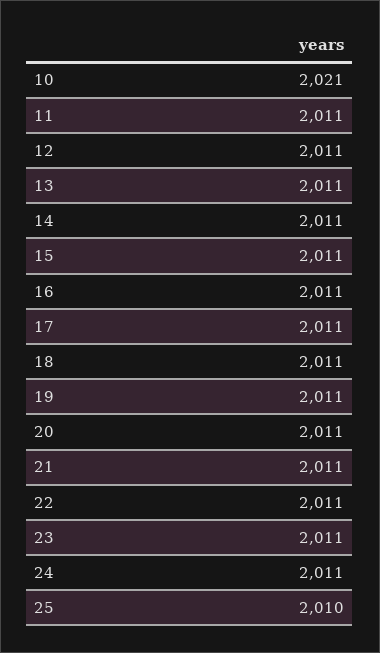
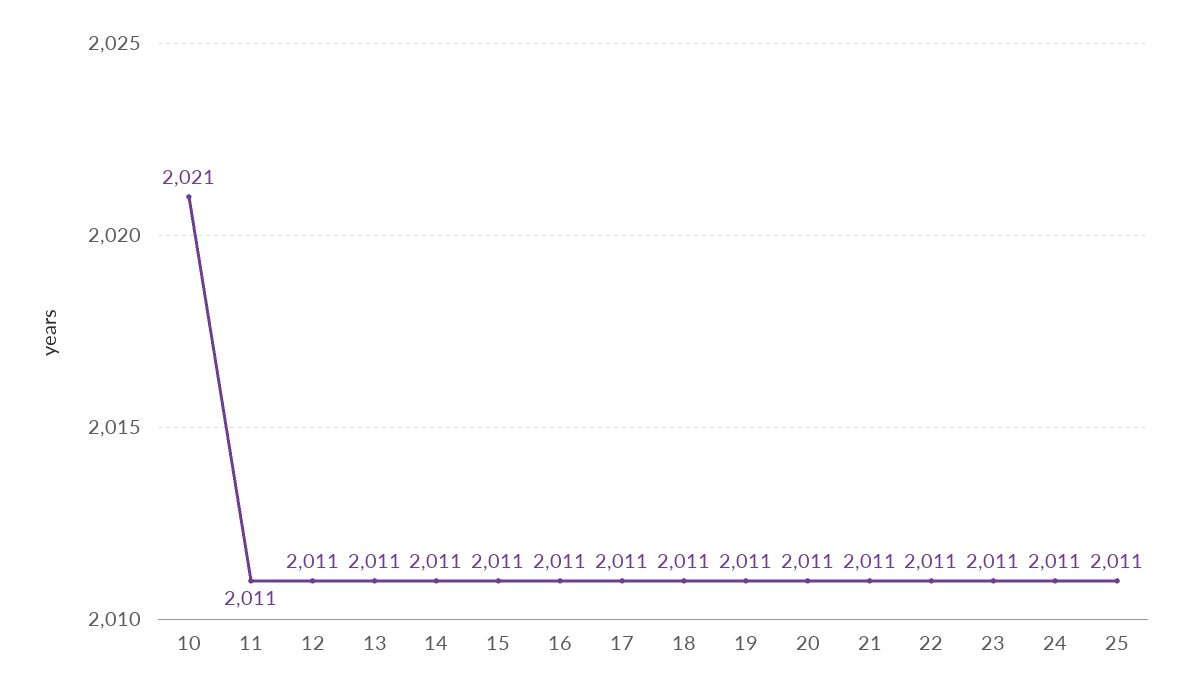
  {
    "10": 2021,
    "11": 2011,
    "12": 2011,
    "13": 2011,
    "14": 2011,
    "15": 2011,
    "16": 2011,
    "17": 2011,
    "18": 2011,
    "19": 2011,
    "20": 2011,
    "21": 2011,
    "22": 2011,
    "23": 2011,
    "24": 2011,
-   "25": 2010
+   "25": 2011
  }

